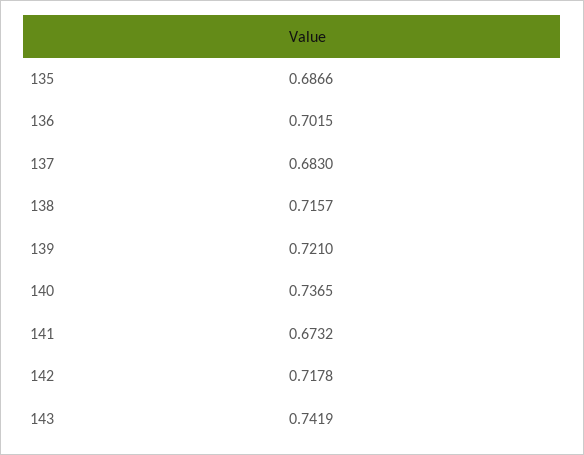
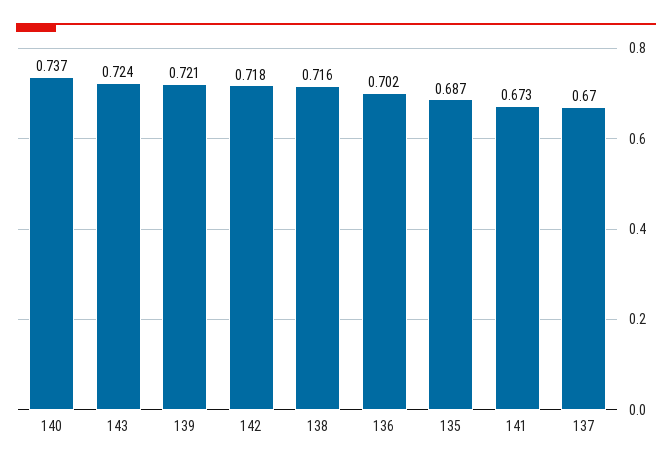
  {
    "135": 0.6866,
    "136": 0.7015,
-   "137": 0.683,
+   "137": 0.67,
    "138": 0.7157,
    "139": 0.721,
    "140": 0.7365,
    "141": 0.6732,
    "142": 0.7178,
-   "143": 0.7419
+   "143": 0.724
  }

